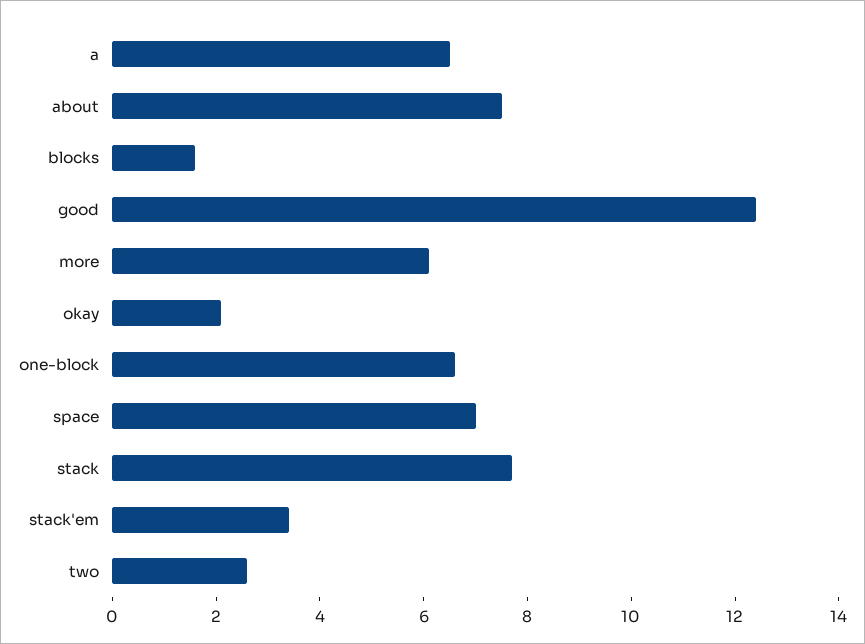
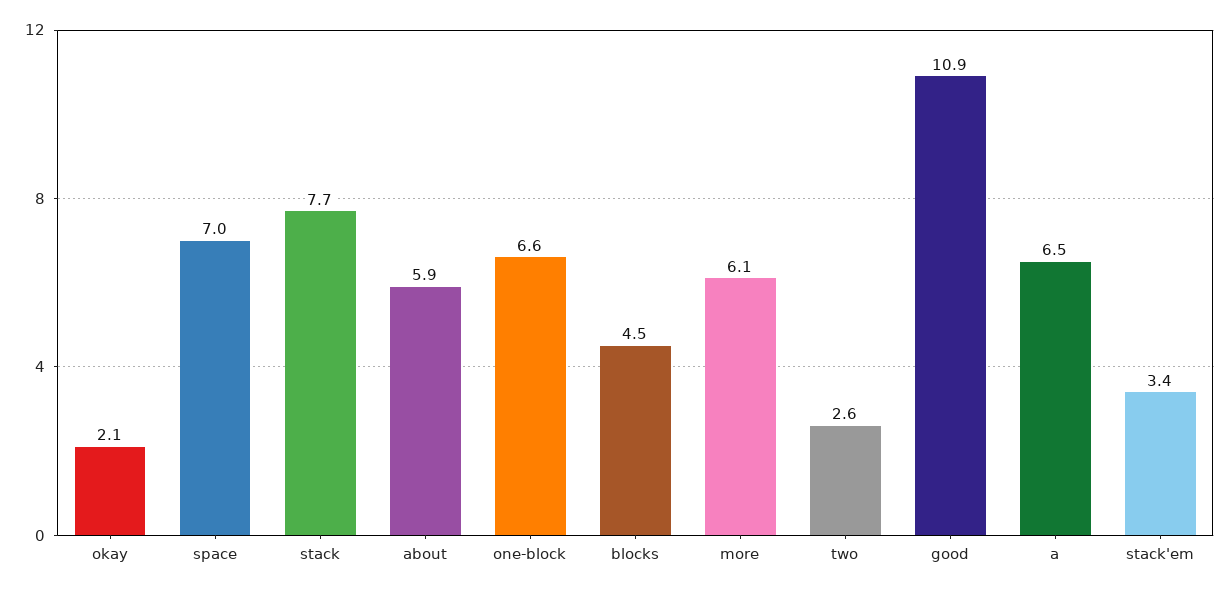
  {
    "a": 6.5,
-   "about": 7.5,
+   "about": 5.9,
-   "blocks": 1.5,
+   "blocks": 4.5,
-   "good": 12.5,
+   "good": 10.9,
    "more": 6.1,
    "okay": 2.1,
    "one-block": 6.6,
    "space": 7,
    "stack": 7.7,
    "stack'em": 3.4,
    "two": 2.6
  }

